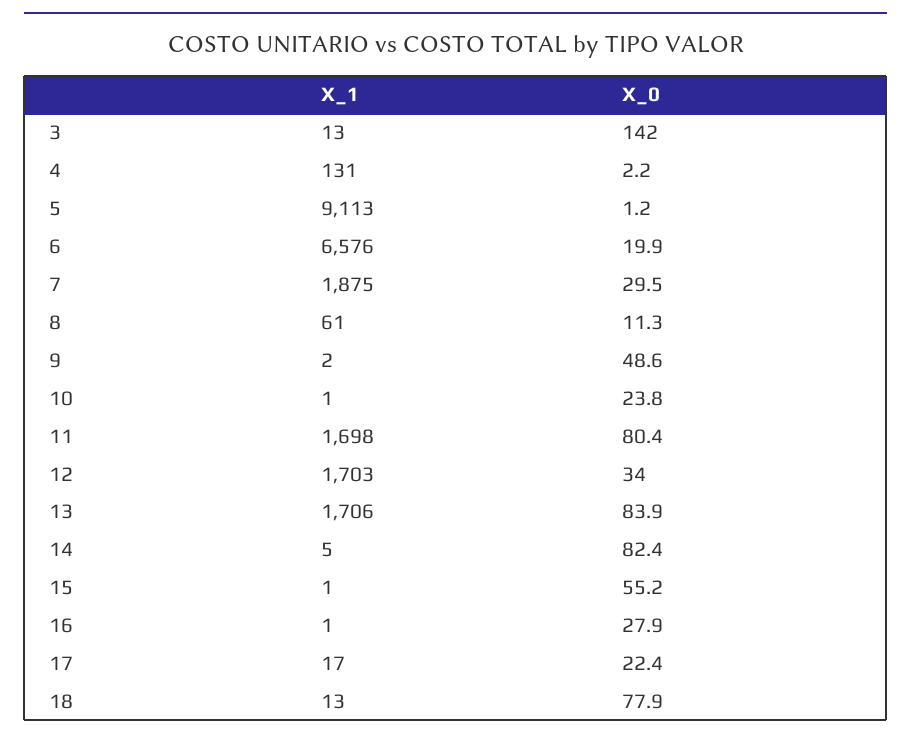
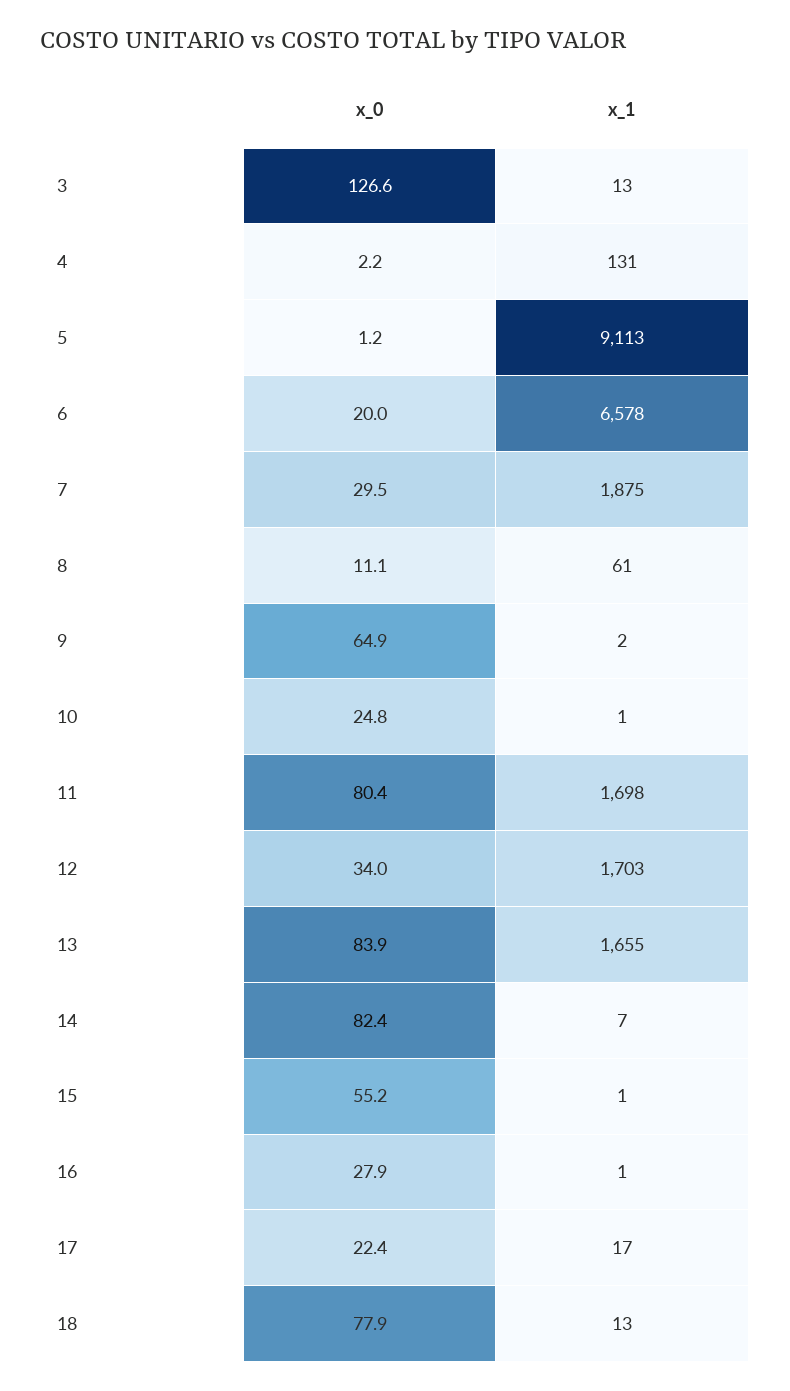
  {
    "X_1": {
      "3": 13,
      "4": 131,
      "5": 9113,
-     "6": 6576,
+     "6": 6578,
      "7": 1875,
      "8": 61,
      "9": 2,
      "10": 1,
      "11": 1698,
      "12": 1703,
-     "13": 1706,
+     "13": 1655,
-     "14": 5,
+     "14": 7,
      "15": 1,
      "16": 1,
      "17": 17,
      "18": 13
    },
    "X_0": {
-     "3": 142,
+     "3": 126.6,
      "4": 2.2,
      "5": 1.2,
-     "6": 19.9,
+     "6": 20,
      "7": 29.5,
-     "8": 11.3,
+     "8": 11.1,
-     "9": 48.6,
+     "9": 64.9,
-     "10": 23.8,
+     "10": 24.8,
      "11": 80.4,
      "12": 34,
      "13": 83.9,
      "14": 82.4,
      "15": 55.2,
      "16": 27.9,
      "17": 22.4,
      "18": 77.9
    }
  }

